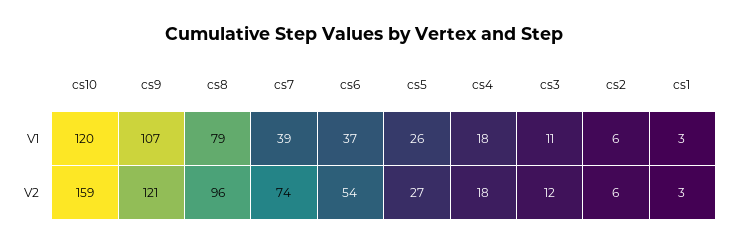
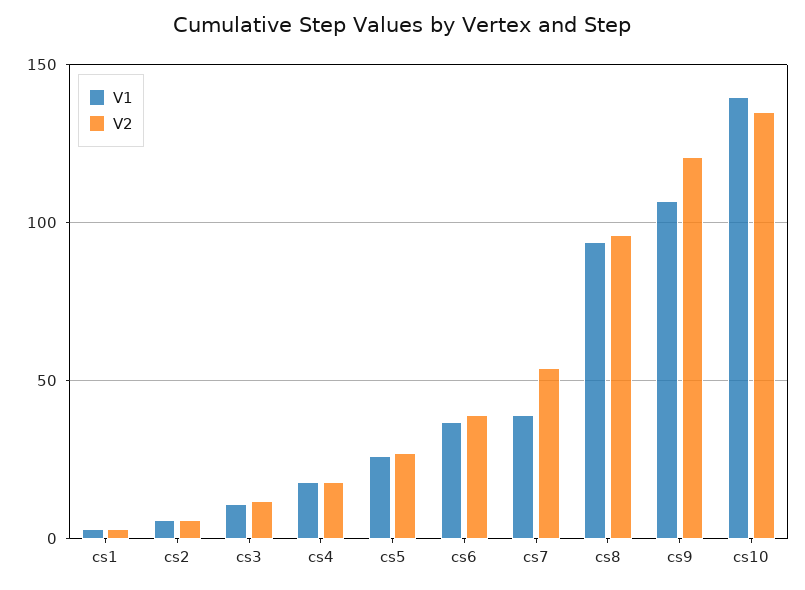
  {
    "V1": {
-     "cs10": 120,
+     "cs10": 140,
      "cs9": 107,
-     "cs8": 79,
+     "cs8": 95,
      "cs7": 39,
      "cs6": 37,
      "cs5": 26,
      "cs4": 18,
      "cs3": 11,
      "cs2": 6,
      "cs1": 3
    },
    "V2": {
-     "cs10": 159,
+     "cs10": 135,
      "cs9": 121,
      "cs8": 96,
-     "cs7": 74,
+     "cs7": 55,
-     "cs6": 54,
+     "cs6": 40,
      "cs5": 27,
      "cs4": 18,
      "cs3": 12,
      "cs2": 6,
      "cs1": 3
    }
  }

